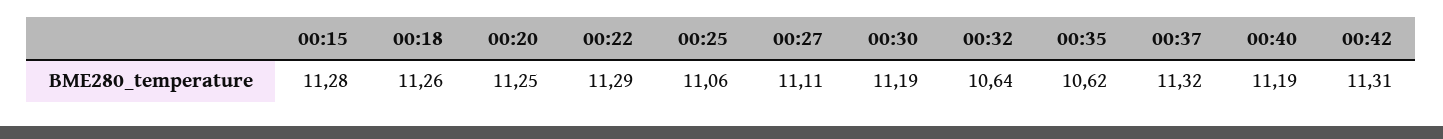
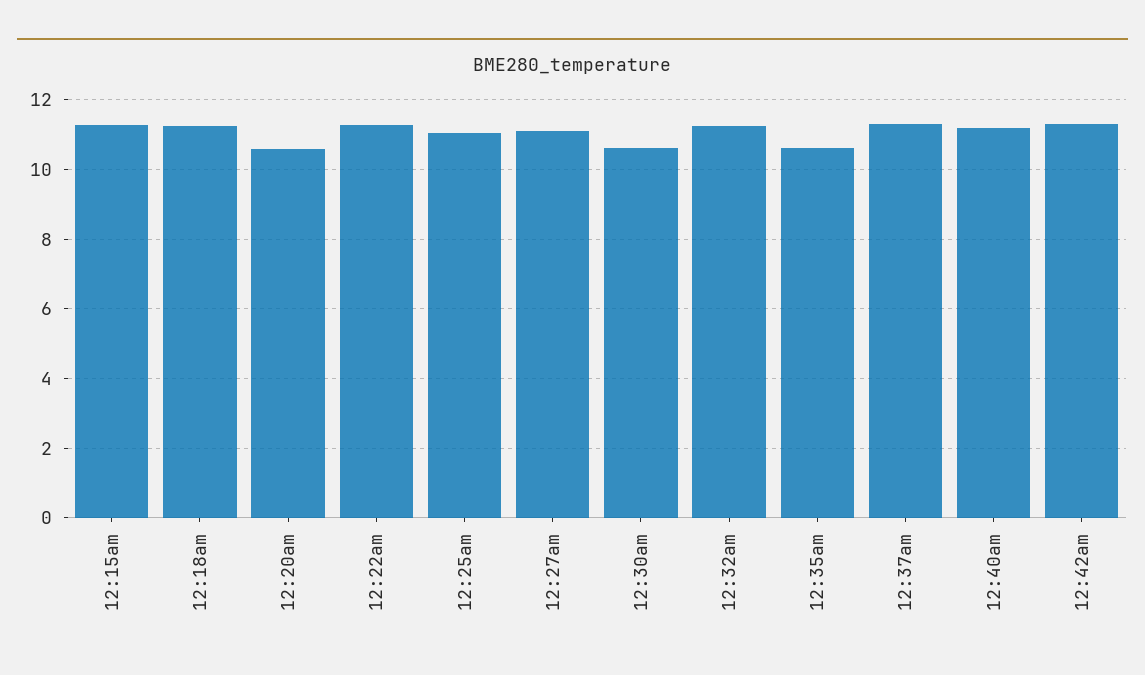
  {
    "00:15": 11.28,
    "00:18": 11.26,
-   "00:20": 11.25,
+   "00:20": 10.6,
    "00:22": 11.29,
    "00:25": 11.06,
    "00:27": 11.11,
-   "00:30": 11.19,
+   "00:30": 10.6,
-   "00:32": 10.64,
+   "00:32": 11.2,
    "00:35": 10.62,
    "00:37": 11.32,
    "00:40": 11.19,
    "00:42": 11.31
  }

